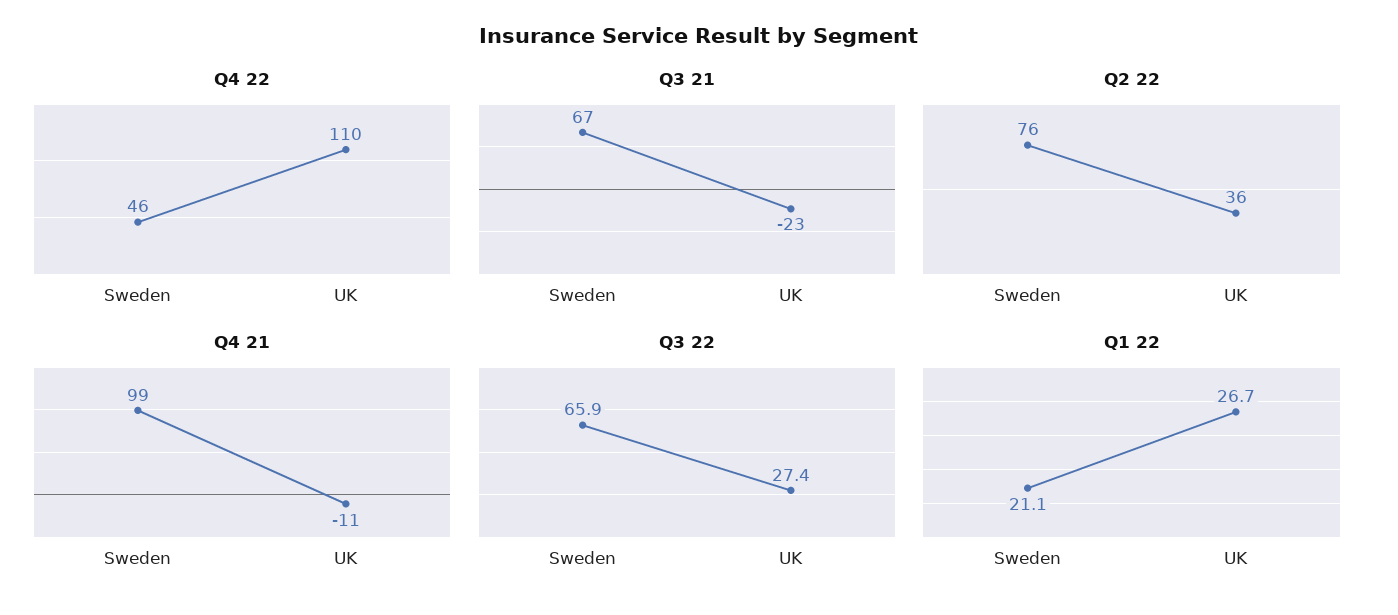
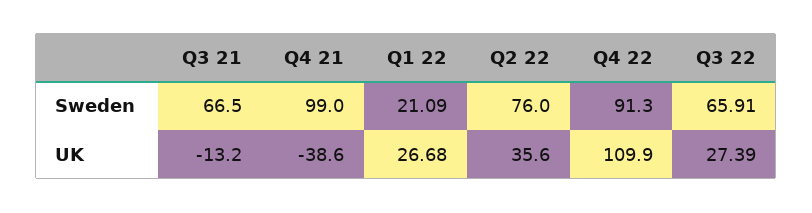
  {
    "Q4 22": {
-     "Sweden": 46,
+     "Sweden": 91.3,
      "UK": 109.9
    },
    "Q3 21": {
      "Sweden": 66.5,
-     "UK": -23
+     "UK": -13.2
    },
    "Q2 22": {
      "Sweden": 76,
      "UK": 35.6
    },
    "Q4 21": {
      "Sweden": 99,
-     "UK": -11
+     "UK": -38.6
    },
    "Q3 22": {
      "Sweden": 65.91,
      "UK": 27.39
    },
    "Q1 22": {
      "Sweden": 21.09,
      "UK": 26.68
    }
  }

